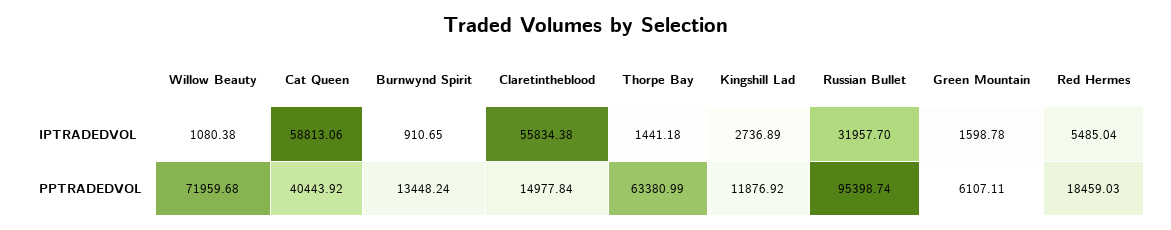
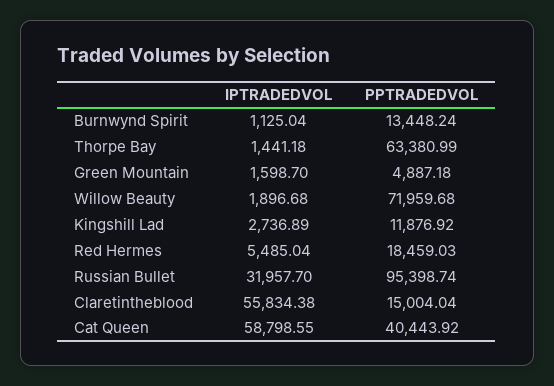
  {
    "Willow Beauty": {
-     "IPTRADEDVOL": 1080.38,
+     "IPTRADEDVOL": 1896.68,
      "PPTRADEDVOL": 71959.68
    },
    "Cat Queen": {
-     "IPTRADEDVOL": 58813.06,
+     "IPTRADEDVOL": 58798.55,
      "PPTRADEDVOL": 40443.92
    },
    "Burnwynd Spirit": {
-     "IPTRADEDVOL": 910.65,
+     "IPTRADEDVOL": 1125.04,
      "PPTRADEDVOL": 13448.24
    },
    "Claretintheblood": {
      "IPTRADEDVOL": 55834.38,
-     "PPTRADEDVOL": 14977.84
+     "PPTRADEDVOL": 15004.04
    },
    "Thorpe Bay": {
      "IPTRADEDVOL": 1441.18,
      "PPTRADEDVOL": 63380.99
    },
    "Kingshill Lad": {
      "IPTRADEDVOL": 2736.89,
      "PPTRADEDVOL": 11876.92
    },
    "Russian Bullet": {
      "IPTRADEDVOL": 31957.7,
      "PPTRADEDVOL": 95398.74
    },
    "Green Mountain": {
-     "IPTRADEDVOL": 1598.78,
+     "IPTRADEDVOL": 1598.7,
-     "PPTRADEDVOL": 6107.11
+     "PPTRADEDVOL": 4887.18
    },
    "Red Hermes": {
      "IPTRADEDVOL": 5485.04,
      "PPTRADEDVOL": 18459.03
    }
  }

